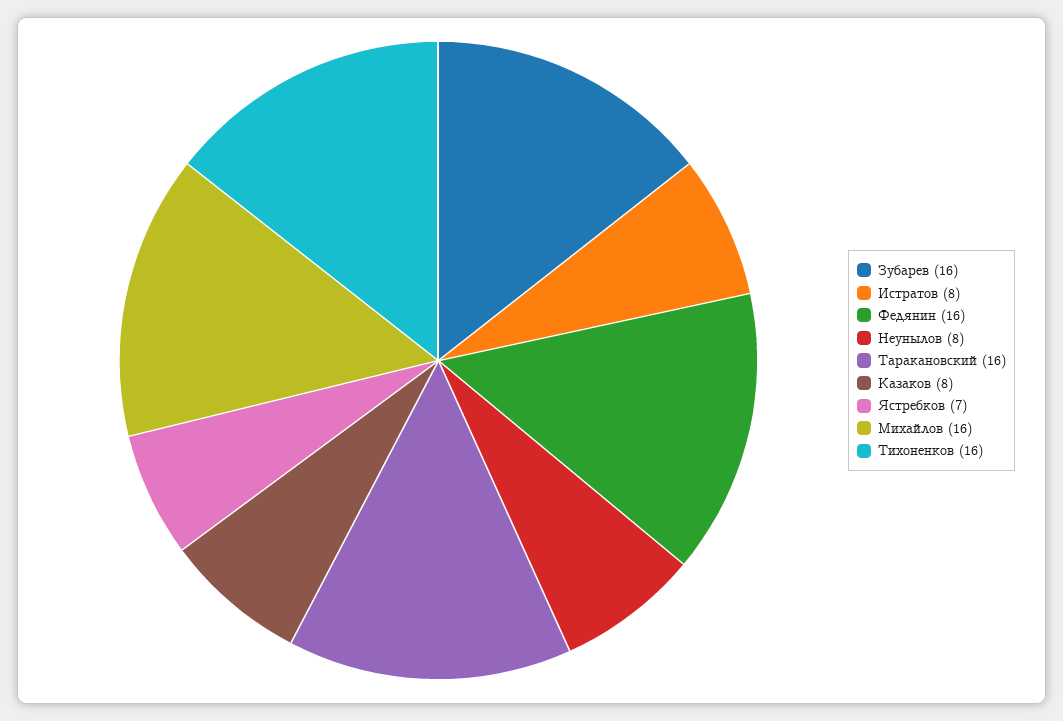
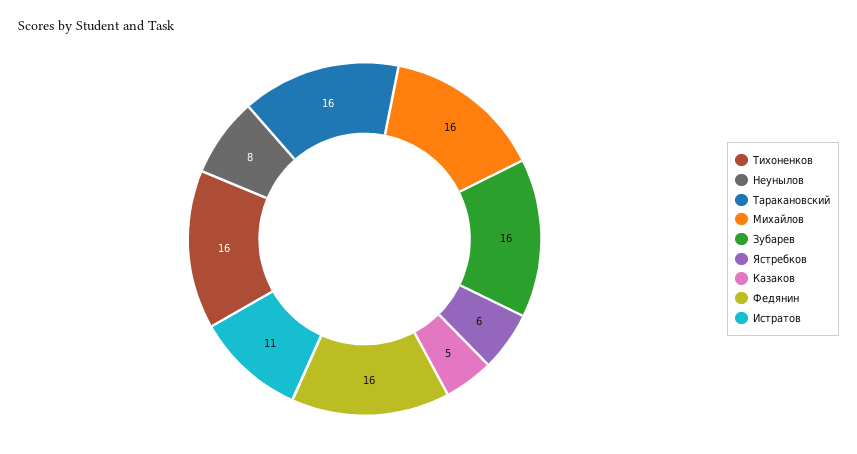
  {
    "Зубарев": 16,
-   "Истратов": 8,
+   "Истратов": 11,
    "Федянин": 16,
    "Неунылов": 8,
    "Таракановский": 16,
-   "Казаков": 8,
+   "Казаков": 5,
-   "Ястребков": 7,
+   "Ястребков": 6,
    "Михайлов": 16,
    "Тихоненков": 16
  }

